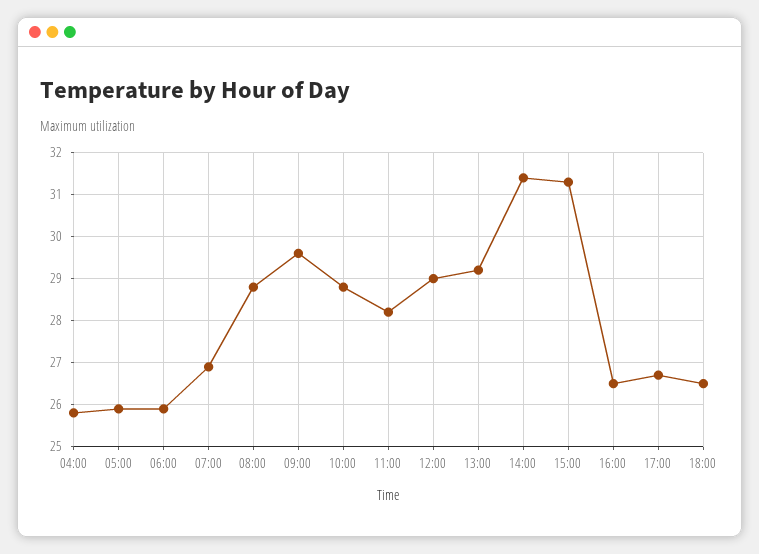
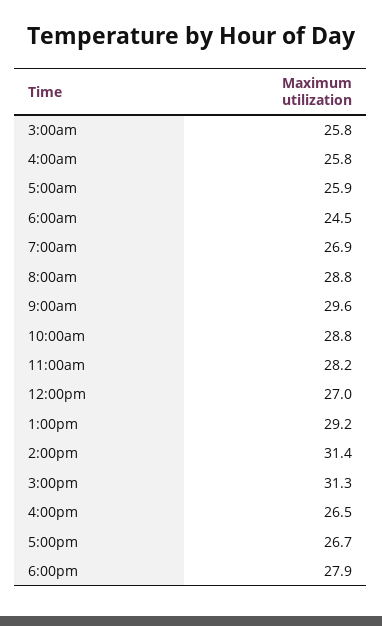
  {
    "04:00": 25.8,
    "05:00": 25.9,
-   "06:00": 26,
+   "06:00": 24.5,
    "07:00": 26.9,
    "08:00": 28.8,
    "09:00": 29.6,
    "10:00": 28.8,
    "11:00": 28.2,
-   "12:00": 29,
+   "12:00": 27,
    "13:00": 29.2,
    "14:00": 31.4,
    "15:00": 31.3,
    "16:00": 26.5,
    "17:00": 26.7,
-   "18:00": 26.5
+   "18:00": 27.9,
+   "3:00am": 25.8
  }

